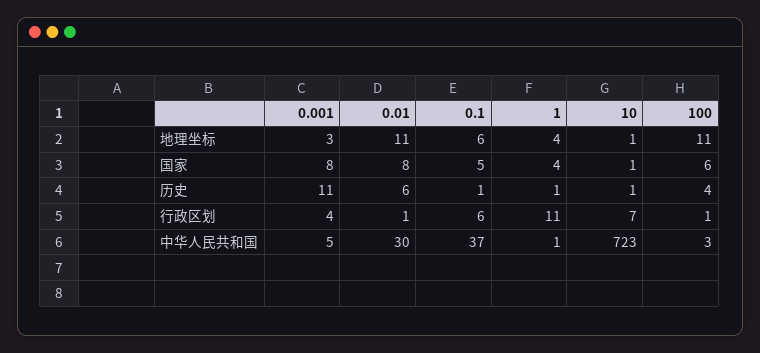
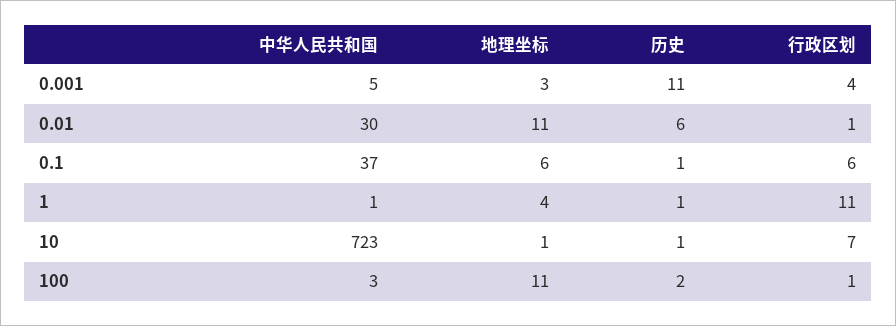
  {
    "0.001": {
      "地理坐标": 3,
-     "国家": 8,
      "历史": 11,
      "行政区划": 4,
      "中华人民共和国": 5
    },
    "0.01": {
      "地理坐标": 11,
-     "国家": 8,
      "历史": 6,
      "行政区划": 1,
      "中华人民共和国": 30
    },
    "0.1": {
      "地理坐标": 6,
-     "国家": 5,
      "历史": 1,
      "行政区划": 6,
      "中华人民共和国": 37
    },
    "1": {
      "地理坐标": 4,
-     "国家": 4,
      "历史": 1,
      "行政区划": 11,
      "中华人民共和国": 1
    },
    "10": {
      "地理坐标": 1,
-     "国家": 1,
      "历史": 1,
      "行政区划": 7,
      "中华人民共和国": 723
    },
    "100": {
      "地理坐标": 11,
-     "国家": 6,
-     "历史": 4,
+     "历史": 2,
      "行政区划": 1,
      "中华人民共和国": 3
    }
  }

